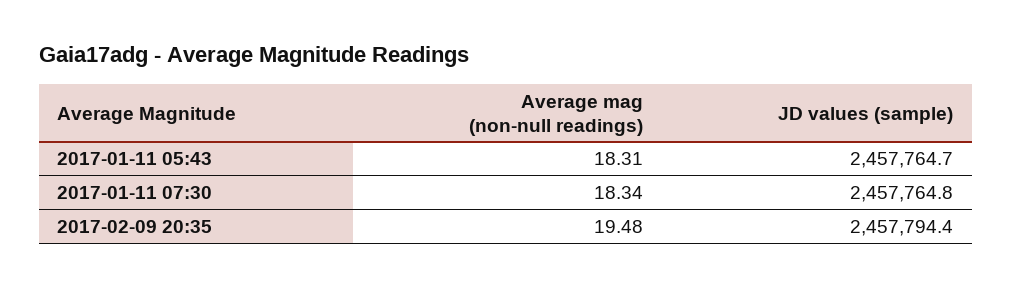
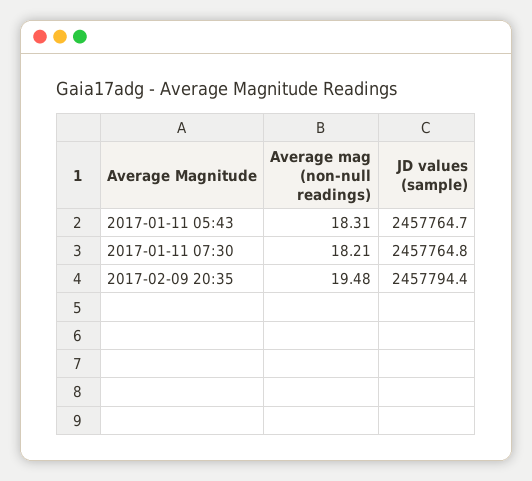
  {
    "Average mag (non-null readings)": {
      "2017-01-11 05:43": 18.31,
-     "2017-01-11 07:30": 18.34,
+     "2017-01-11 07:30": 18.21,
      "2017-02-09 20:35": 19.48
    },
    "JD values (sample)": {
      "2017-01-11 05:43": 2457764.7,
      "2017-01-11 07:30": 2457764.8,
      "2017-02-09 20:35": 2457794.4
    }
  }

